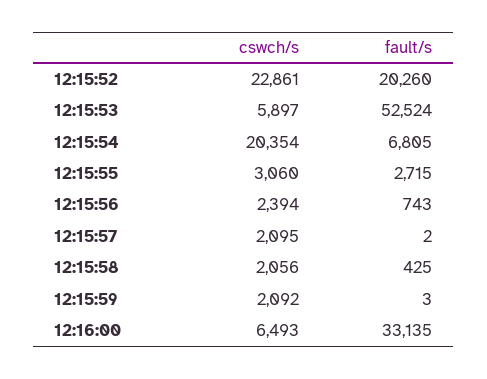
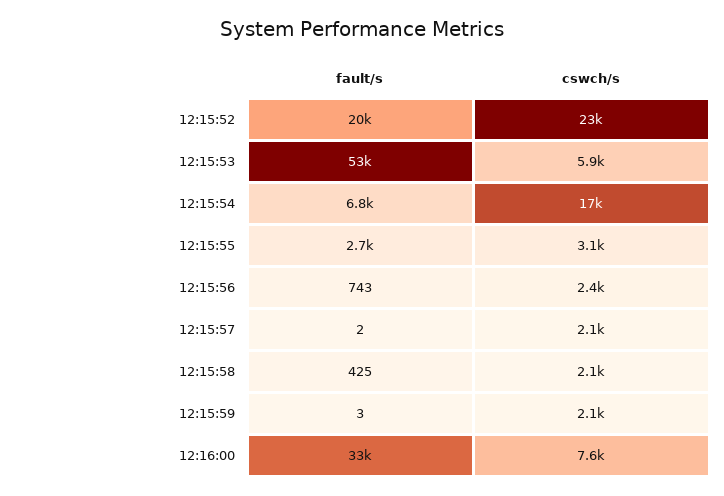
  {
    "cswch/s": {
      "12:15:52": 22861,
      "12:15:53": 5897,
-     "12:15:54": 20354,
+     "12:15:54": 17000,
      "12:15:55": 3060,
      "12:15:56": 2394,
      "12:15:57": 2095,
      "12:15:58": 2056,
      "12:15:59": 2092,
-     "12:16:00": 6493
+     "12:16:00": 7600
    },
    "fault/s": {
      "12:15:52": 20260,
      "12:15:53": 52524,
      "12:15:54": 6805,
      "12:15:55": 2715,
      "12:15:56": 743,
      "12:15:57": 2,
      "12:15:58": 425,
      "12:15:59": 3,
      "12:16:00": 33135
    }
  }

